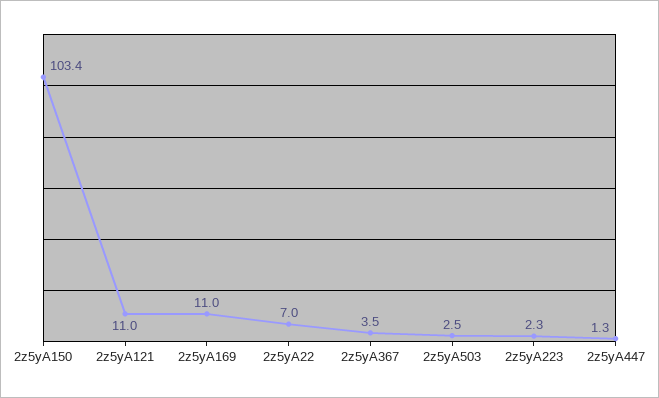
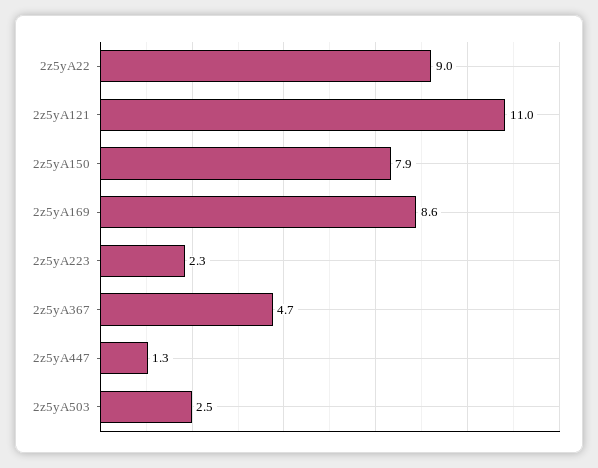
  {
-   "2z5yA150": 103.4,
+   "2z5yA150": 7.9,
    "2z5yA121": 11,
-   "2z5yA169": 11,
+   "2z5yA169": 8.6,
-   "2z5yA22": 7,
+   "2z5yA22": 9,
-   "2z5yA367": 3.5,
+   "2z5yA367": 4.7,
    "2z5yA503": 2.5,
    "2z5yA223": 2.3,
    "2z5yA447": 1.3
  }

